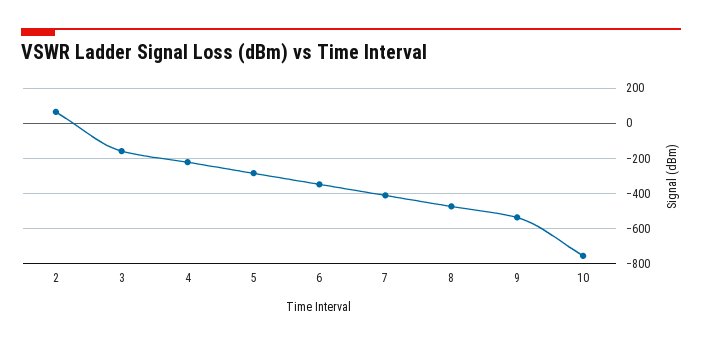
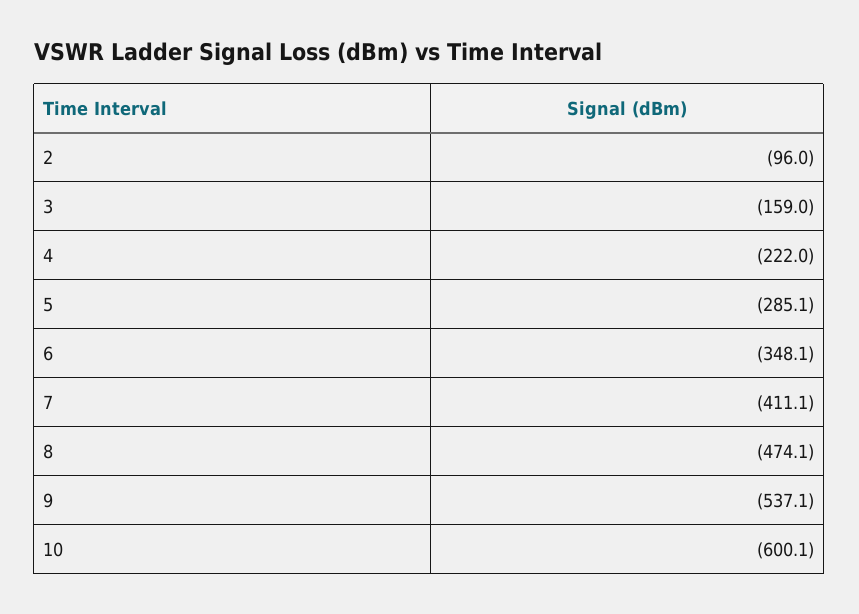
  {
-   "2": 50,
+   "2": -96,
    "3": -159,
    "4": -222,
    "5": -285.1,
    "6": -348.1,
    "7": -411.1,
    "8": -474.1,
    "9": -537.1,
-   "10": -750
+   "10": -600.1
  }

